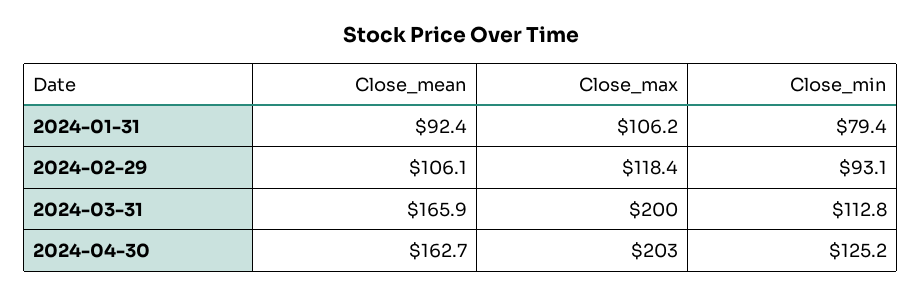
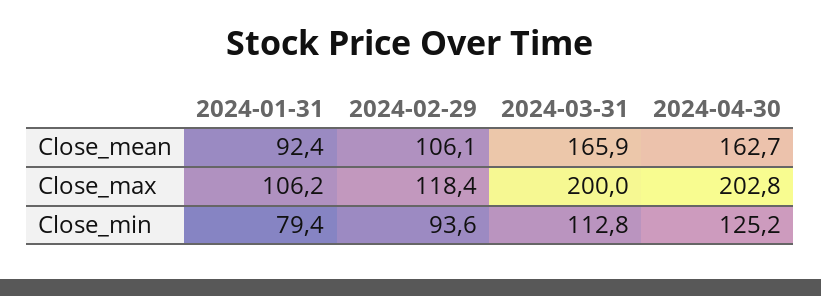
  {
    "Close_mean": {
      "2024-01-31": 92.4,
      "2024-02-29": 106.1,
      "2024-03-31": 165.9,
      "2024-04-30": 162.7
    },
    "Close_max": {
      "2024-01-31": 106.2,
      "2024-02-29": 118.4,
      "2024-03-31": 200,
-     "2024-04-30": 203
+     "2024-04-30": 202.8
    },
    "Close_min": {
      "2024-01-31": 79.4,
-     "2024-02-29": 93.1,
+     "2024-02-29": 93.6,
      "2024-03-31": 112.8,
      "2024-04-30": 125.2
    }
  }

